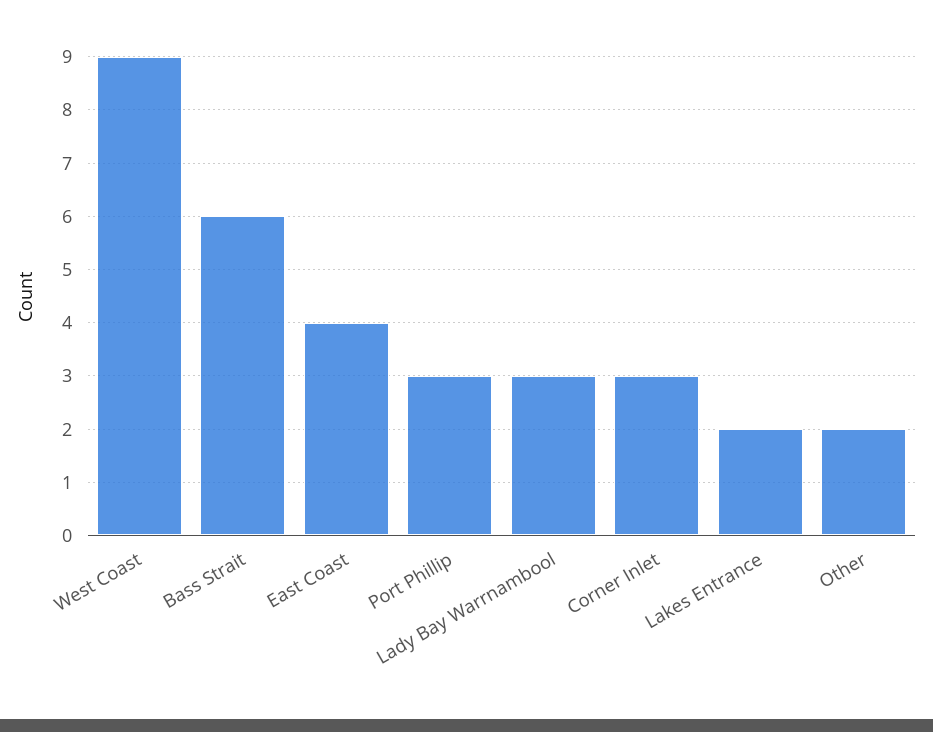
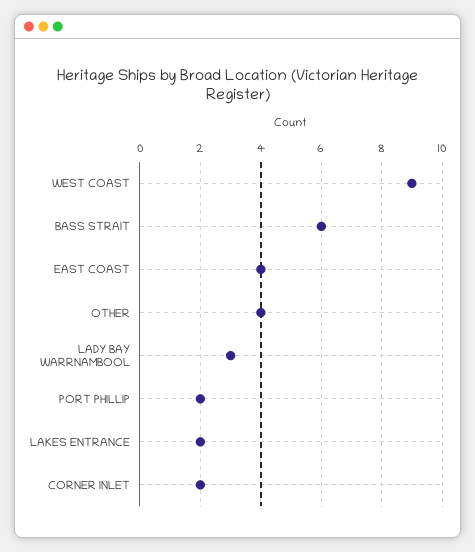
  {
    "West Coast": 9,
    "Bass Strait": 6,
    "East Coast": 4,
-   "Port Phillip": 3,
+   "Port Phillip": 2,
    "Lady Bay Warrnambool": 3,
-   "Corner Inlet": 3,
+   "Corner Inlet": 2,
    "Lakes Entrance": 2,
-   "Other": 2
+   "Other": 4
  }

